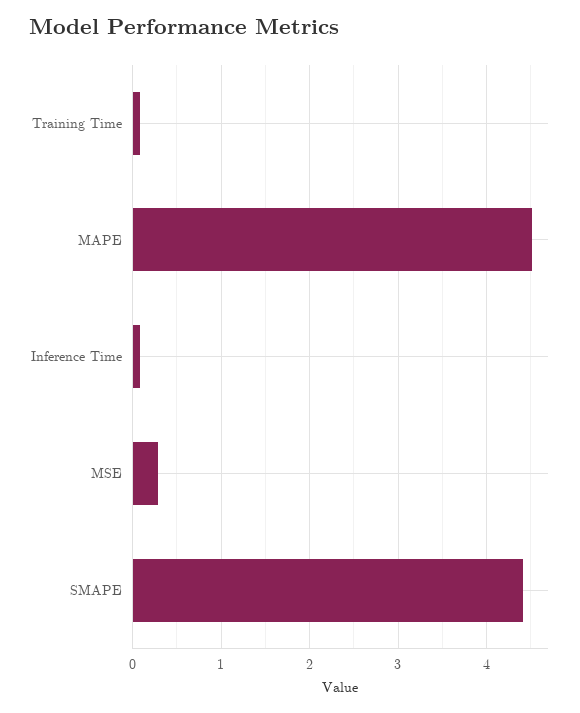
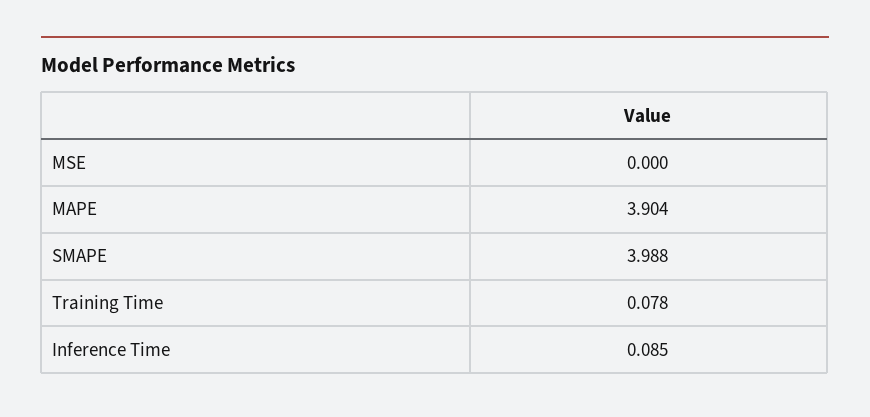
  {
    "Training Time": 0.078,
-   "MAPE": 4.5,
+   "MAPE": 3.904,
    "Inference Time": 0.085,
-   "MSE": 0.3,
+   "MSE": 0,
-   "SMAPE": 4.4
+   "SMAPE": 3.988
  }

